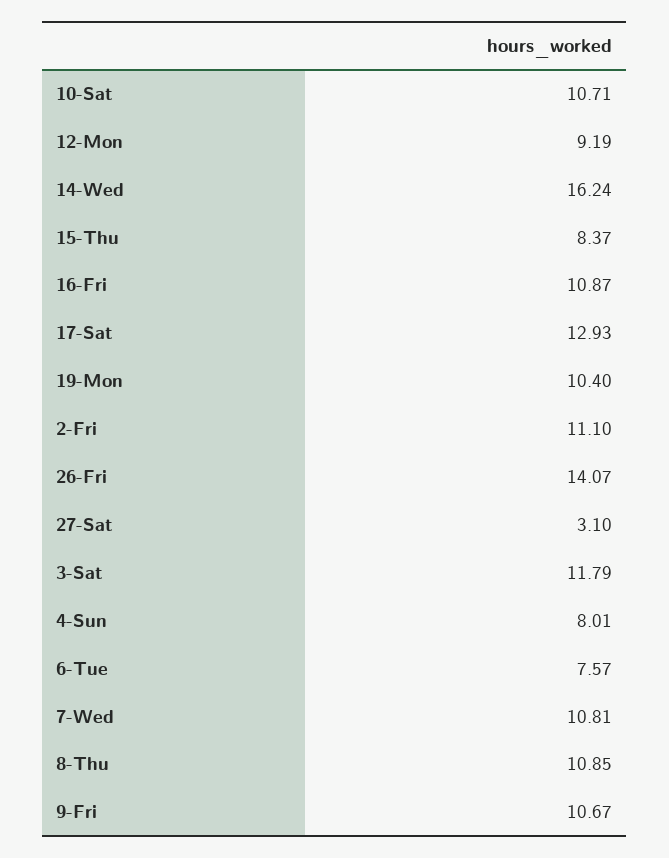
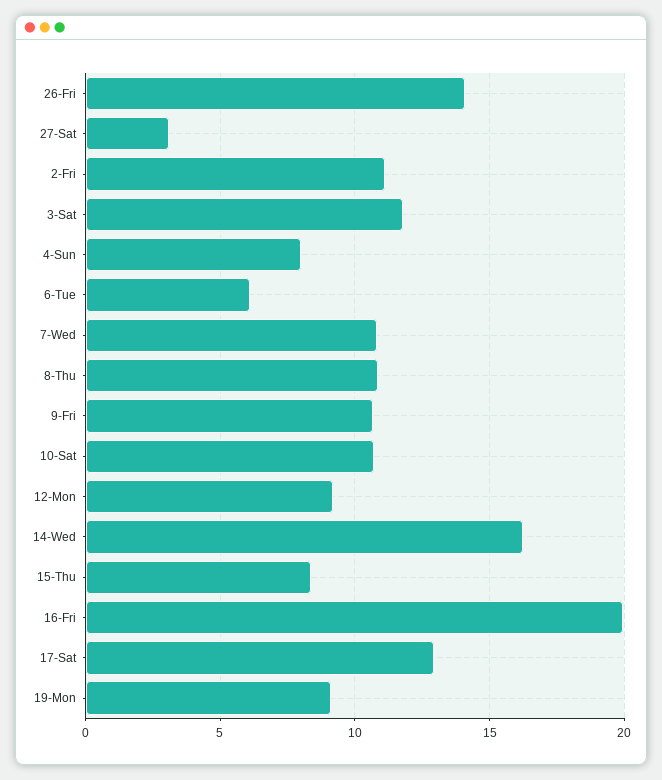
  {
    "10-Sat": 10.71,
    "12-Mon": 9.19,
    "14-Wed": 16.24,
    "15-Thu": 8.37,
-   "16-Fri": 10.87,
+   "16-Fri": 20,
    "17-Sat": 12.93,
-   "19-Mon": 10.4,
+   "19-Mon": 9,
    "2-Fri": 11.1,
    "26-Fri": 14.07,
    "27-Sat": 3.1,
    "3-Sat": 11.79,
    "4-Sun": 8.01,
-   "6-Tue": 7.57,
+   "6-Tue": 6,
    "7-Wed": 10.81,
    "8-Thu": 10.85,
    "9-Fri": 10.67
  }

